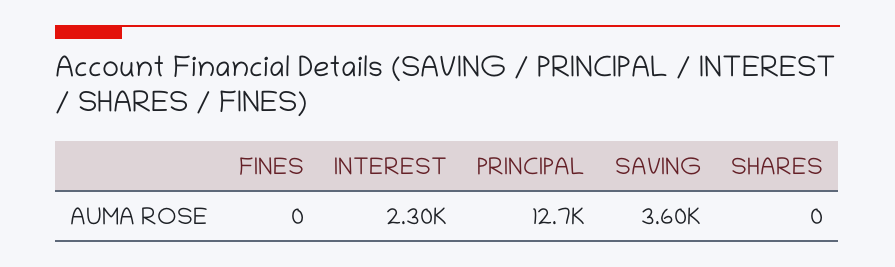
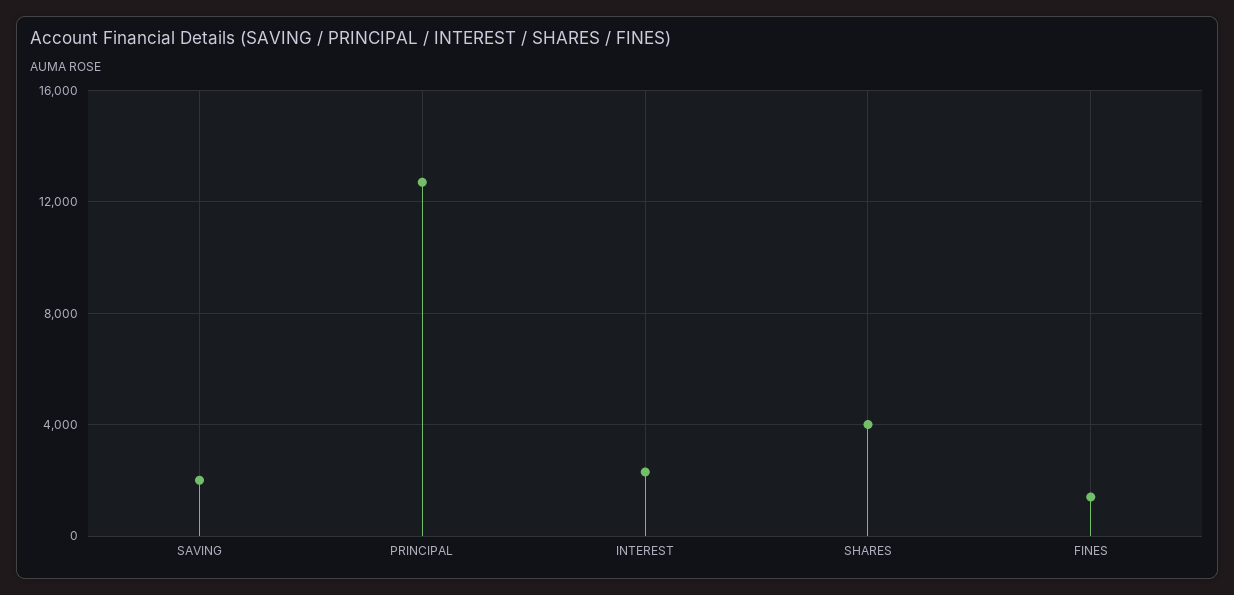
  {
-   "FINES": 0,
+   "FINES": 1500,
    "INTEREST": 2300,
    "PRINCIPAL": 12700,
-   "SAVING": 3600,
+   "SAVING": 2000,
-   "SHARES": 0
+   "SHARES": 4000
  }

